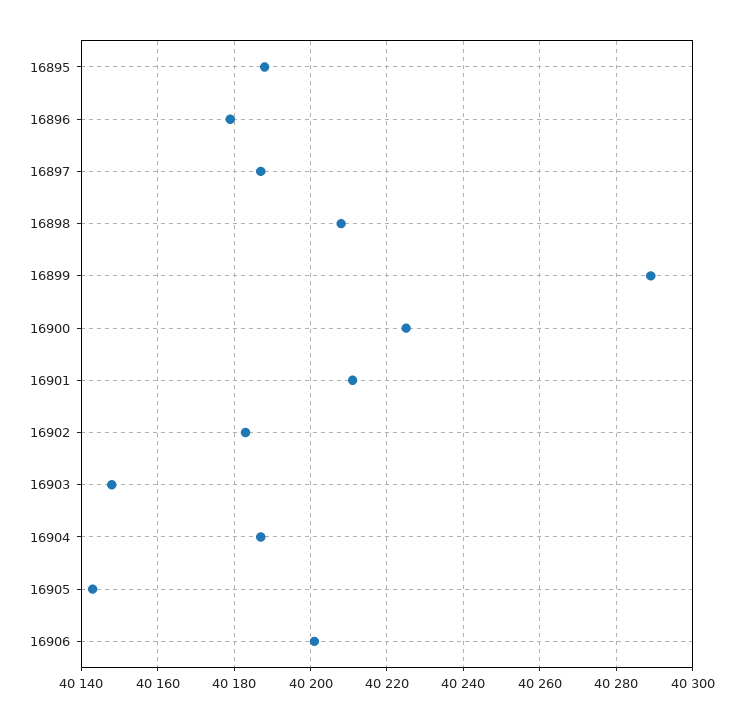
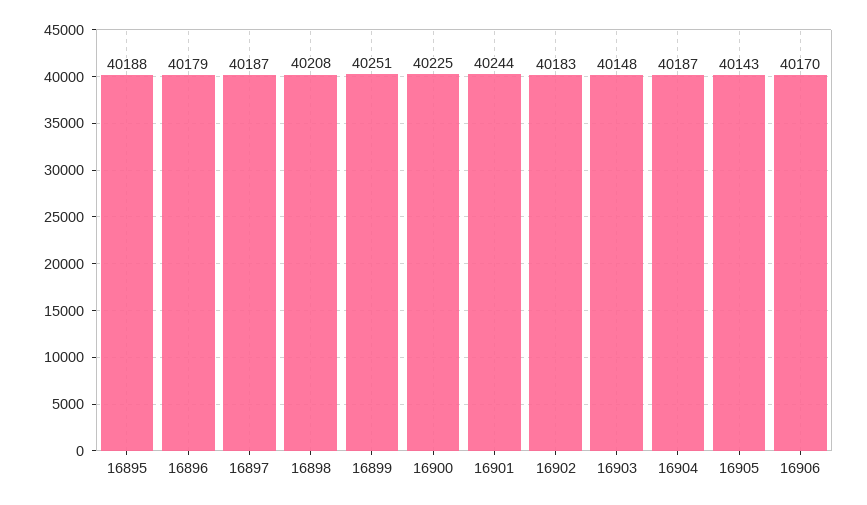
  {
    "16895": 40188,
    "16896": 40179,
    "16897": 40187,
    "16898": 40208,
-   "16899": 40290,
+   "16899": 40251,
    "16900": 40225,
-   "16901": 40210,
+   "16901": 40244,
    "16902": 40183,
    "16903": 40148,
    "16904": 40187,
    "16905": 40143,
-   "16906": 40200
+   "16906": 40170
  }

